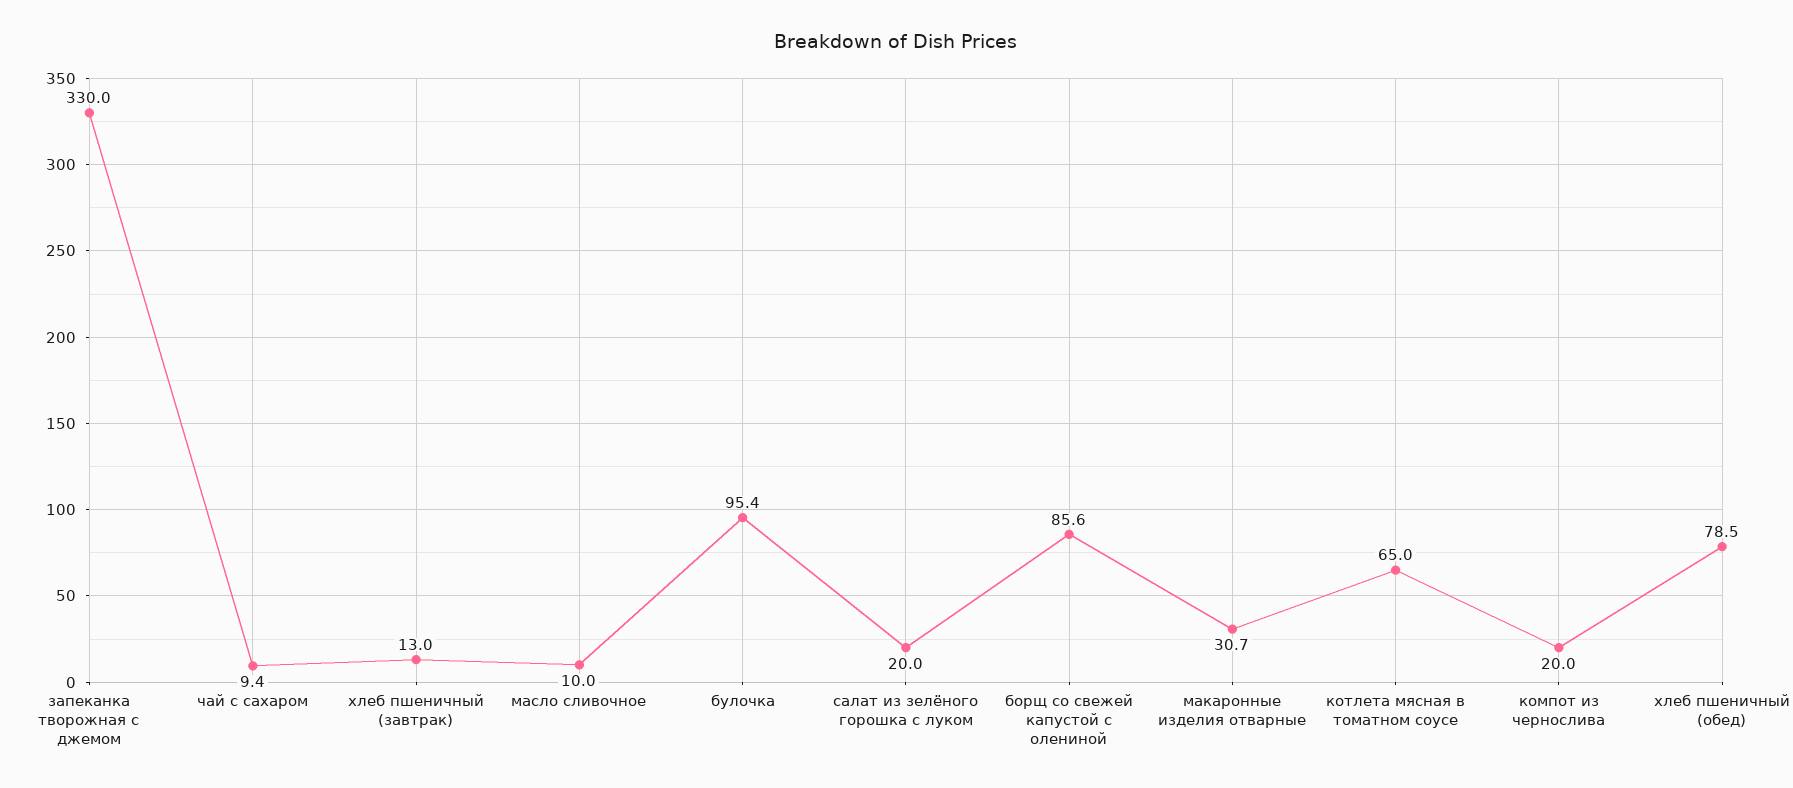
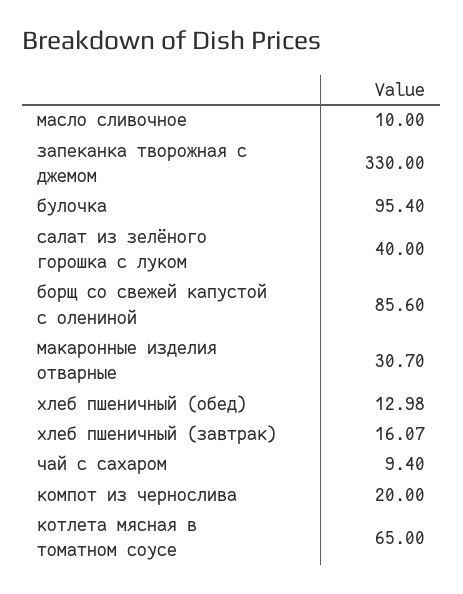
  {
    "запеканка творожная с джемом": 330,
    "чай с сахаром": 9.4,
-   "хлеб пшеничный (завтрак)": 13,
+   "хлеб пшеничный (завтрак)": 16.07,
    "масло сливочное": 10,
    "булочка": 95.4,
-   "салат из зелёного горошка с луком": 20,
+   "салат из зелёного горошка с луком": 40,
    "борщ со свежей капустой с олениной": 85.6,
    "макаронные изделия отварные": 30.7,
    "котлета мясная в томатном соусе": 65,
    "компот из чернослива": 20,
-   "хлеб пшеничный (обед)": 78.5
+   "хлеб пшеничный (обед)": 12.98
  }

